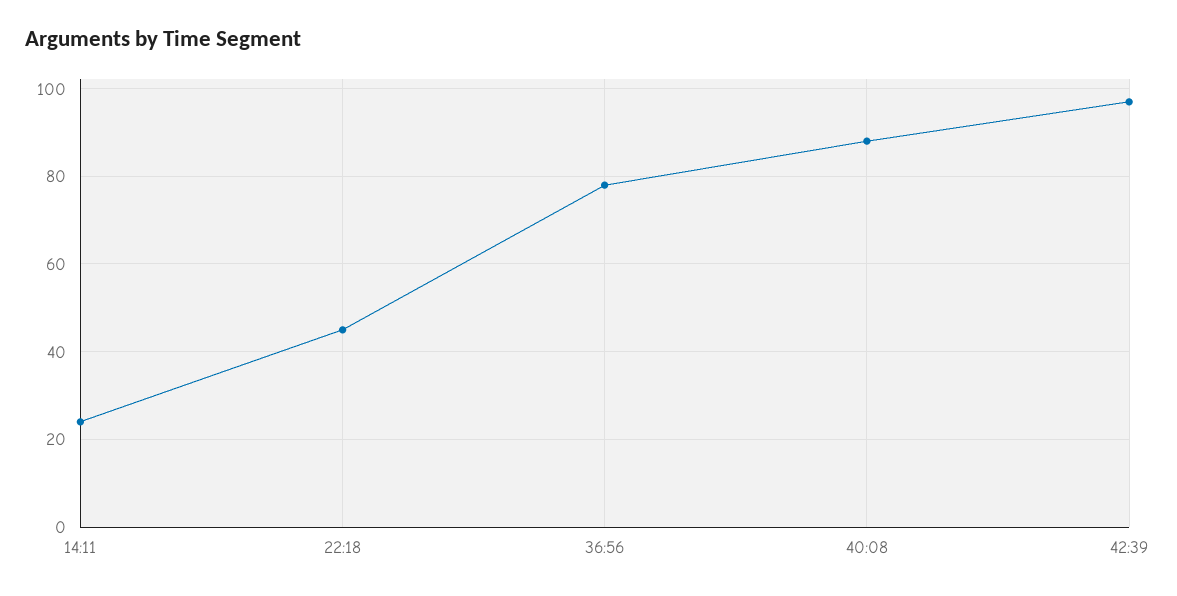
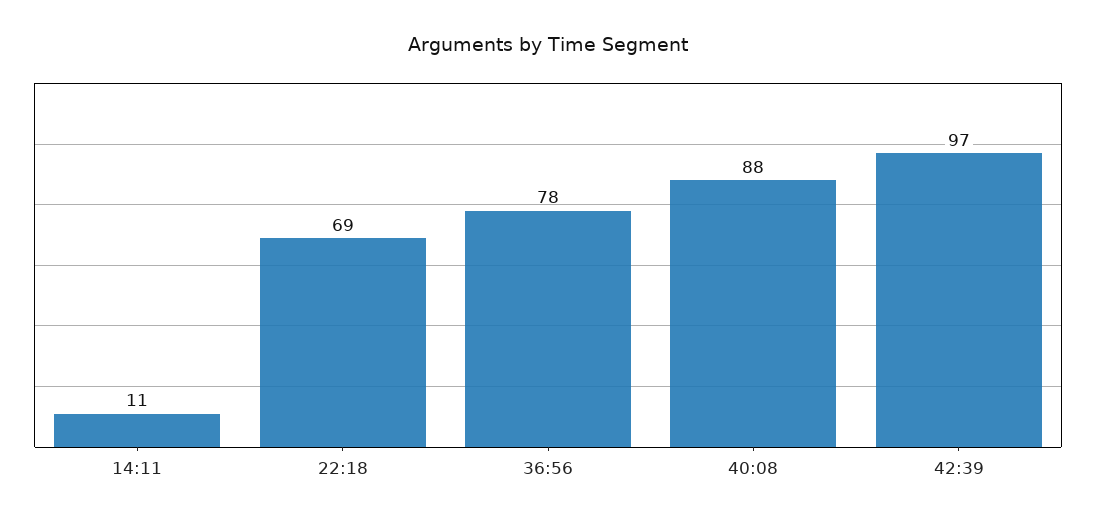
  {
-   "14:11": 25,
+   "14:11": 11,
-   "22:18": 45,
+   "22:18": 69,
    "36:56": 78,
    "40:08": 88,
    "42:39": 97
  }

